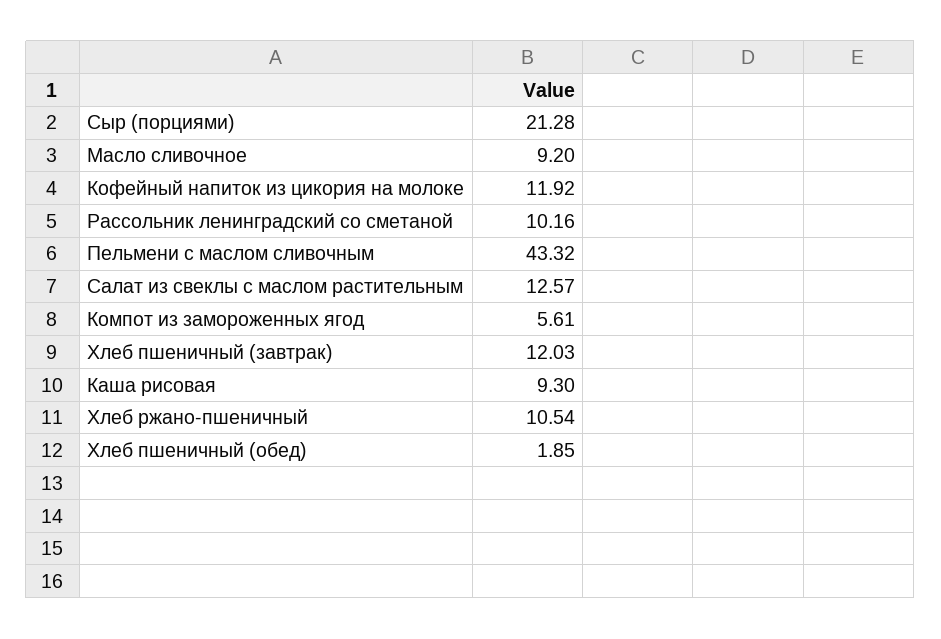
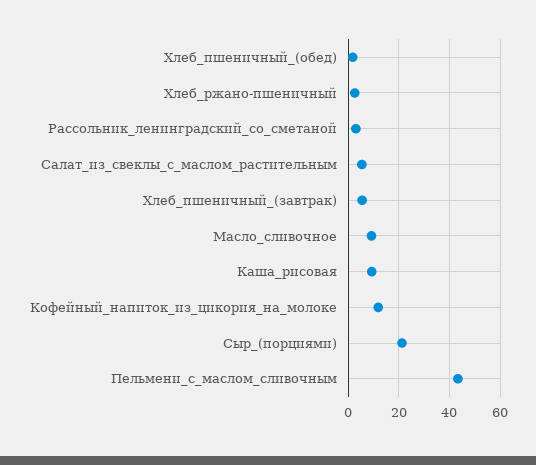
  {
    "Сыр (порциями)": 21.28,
    "Масло сливочное": 9.2,
    "Кофейный напиток из цикория на молоке": 11.92,
-   "Рассольник ленинградский со сметаной": 10.16,
+   "Рассольник ленинградский со сметаной": 2.5,
    "Пельмени с маслом сливочным": 43.32,
-   "Салат из свеклы с маслом растительным": 12.57,
+   "Салат из свеклы с маслом растительным": 5,
-   "Компот из замороженных ягод": 5.61,
-   "Хлеб пшеничный (завтрак)": 12.03,
+   "Хлеб пшеничный (завтрак)": 5,
    "Каша рисовая": 9.3,
-   "Хлеб ржано-пшеничный": 10.54,
+   "Хлеб ржано-пшеничный": 2.5,
    "Хлеб пшеничный (обед)": 1.85
  }

